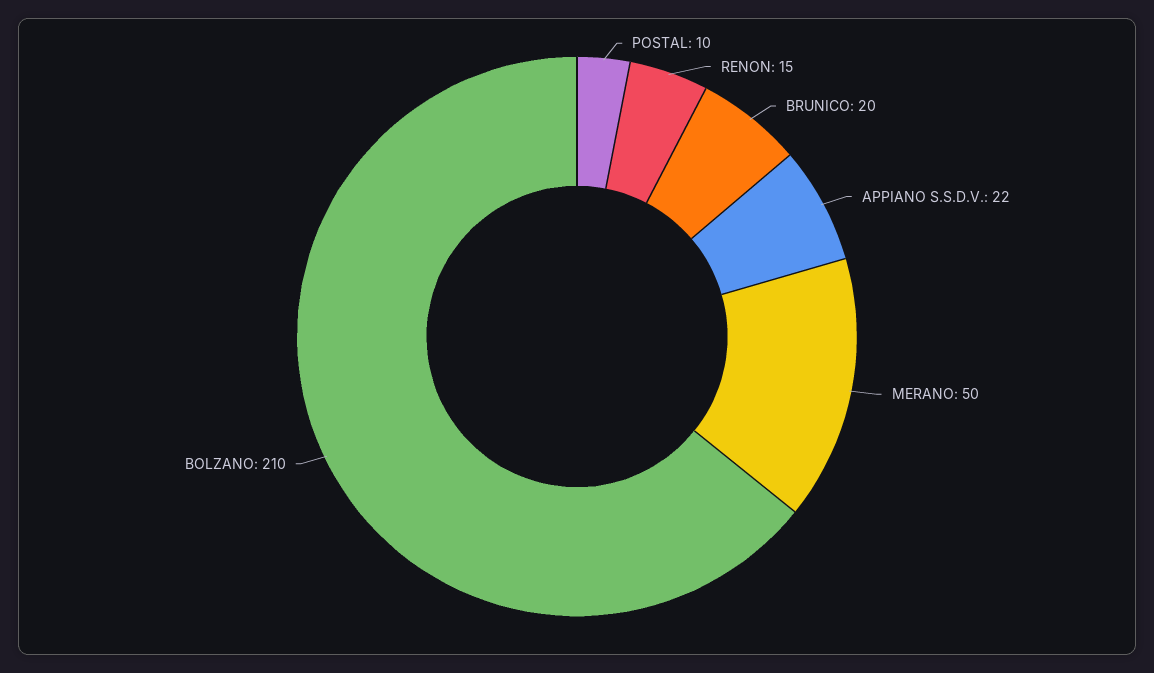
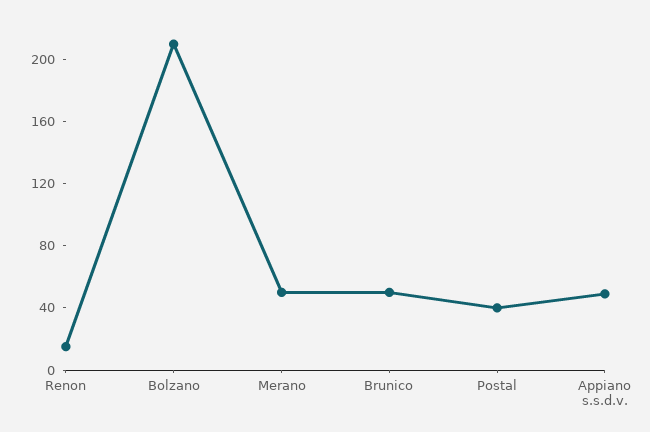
  {
-   "POSTAL": 10,
+   "POSTAL": 40,
    "RENON": 15,
-   "BRUNICO": 20,
+   "BRUNICO": 50,
-   "APPIANO S.S.D.V.": 22,
+   "APPIANO S.S.D.V.": 50,
    "MERANO": 50,
    "BOLZANO": 210
  }

